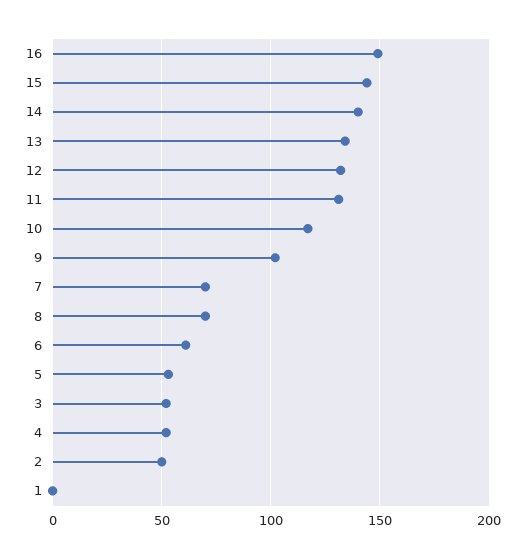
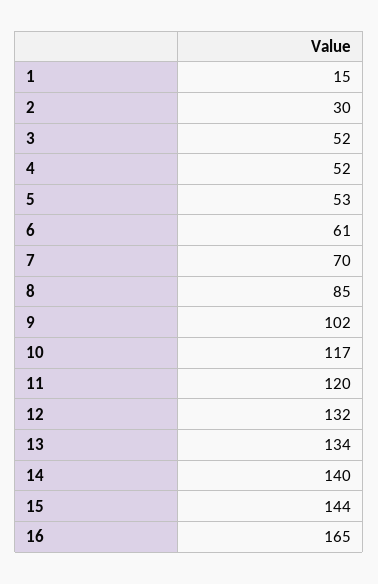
  {
-   "16": 150,
+   "16": 165,
    "15": 144,
    "14": 140,
    "13": 134,
    "12": 132,
-   "11": 130,
+   "11": 120,
    "10": 117,
    "9": 102,
    "7": 70,
-   "8": 70,
+   "8": 85,
    "6": 61,
    "5": 53,
    "3": 52,
    "4": 52,
-   "2": 50,
+   "2": 30,
-   "1": 0
+   "1": 15
  }

